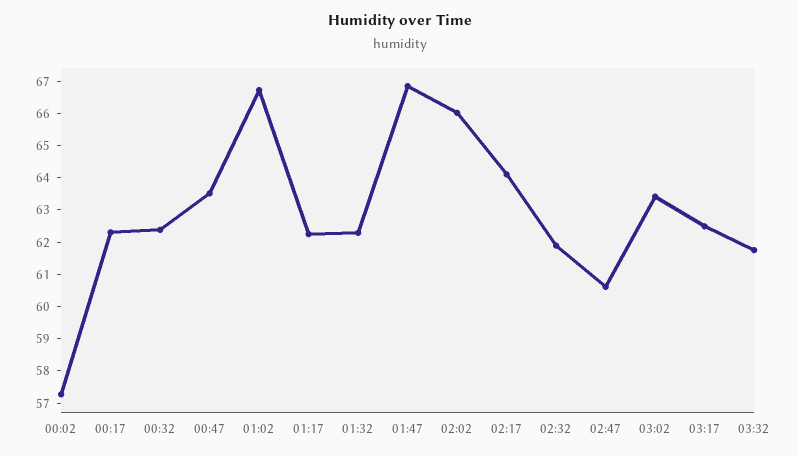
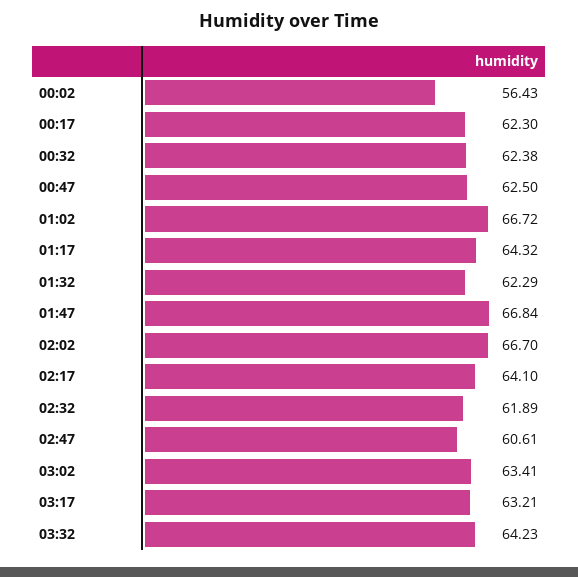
  {
-   "00:02": 57.25,
+   "00:02": 56.43,
    "00:17": 62.3,
    "00:32": 62.38,
-   "00:47": 63.5,
+   "00:47": 62.5,
    "01:02": 66.72,
-   "01:17": 62.25,
+   "01:17": 64.32,
    "01:32": 62.29,
    "01:47": 66.84,
-   "02:02": 66,
+   "02:02": 66.7,
    "02:17": 64.1,
    "02:32": 61.89,
    "02:47": 60.61,
    "03:02": 63.41,
-   "03:17": 62.5,
+   "03:17": 63.21,
-   "03:32": 61.75
+   "03:32": 64.23
  }

